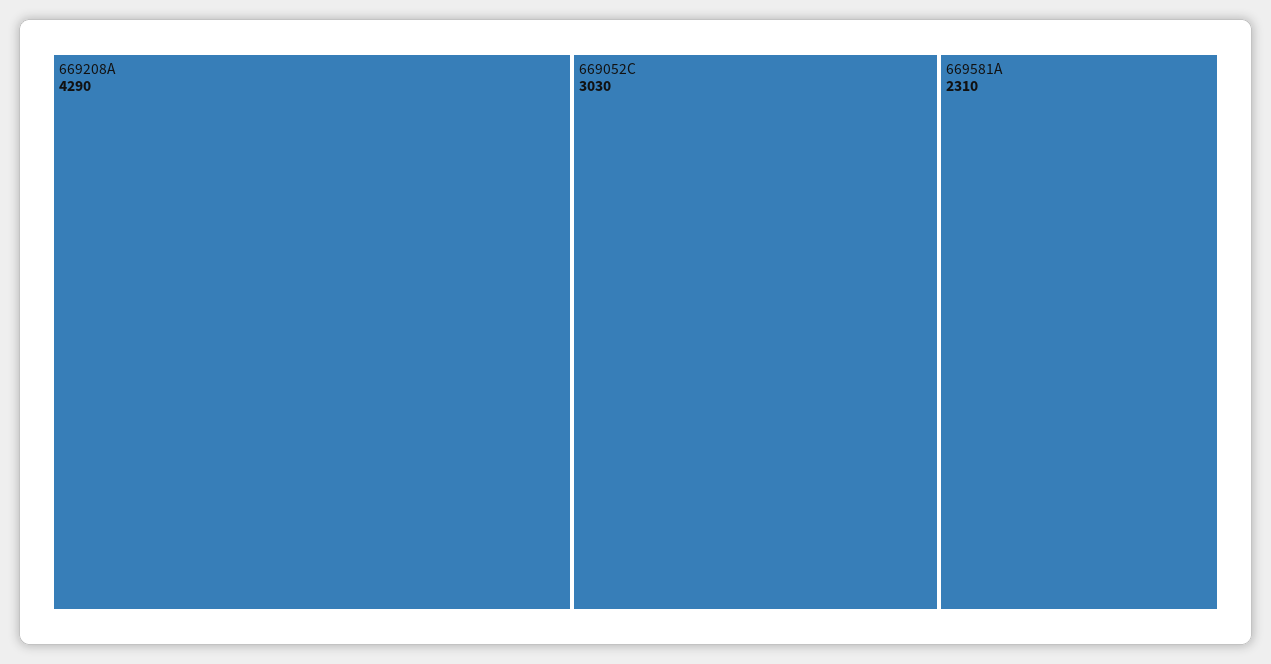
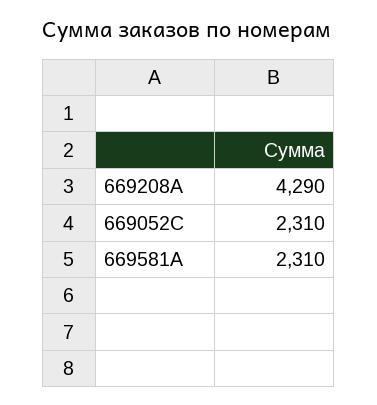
  {
    "669208A": 4290,
-   "669052C": 3030,
+   "669052C": 2310,
    "669581A": 2310
  }

